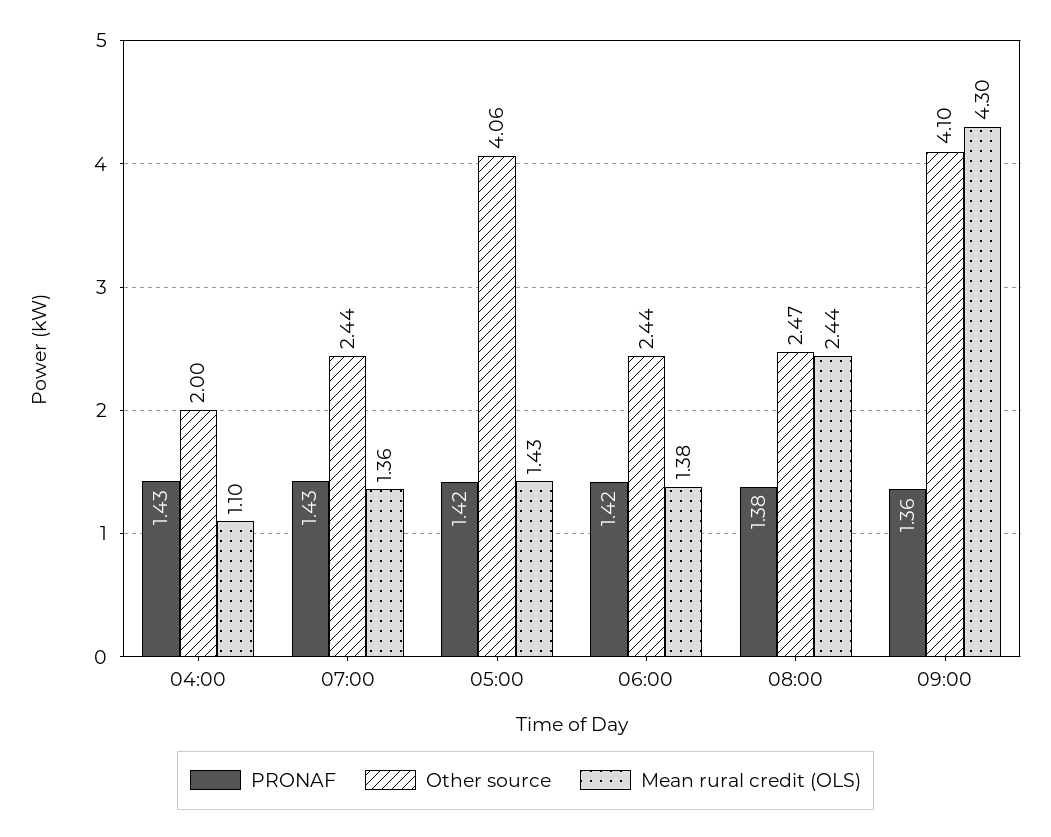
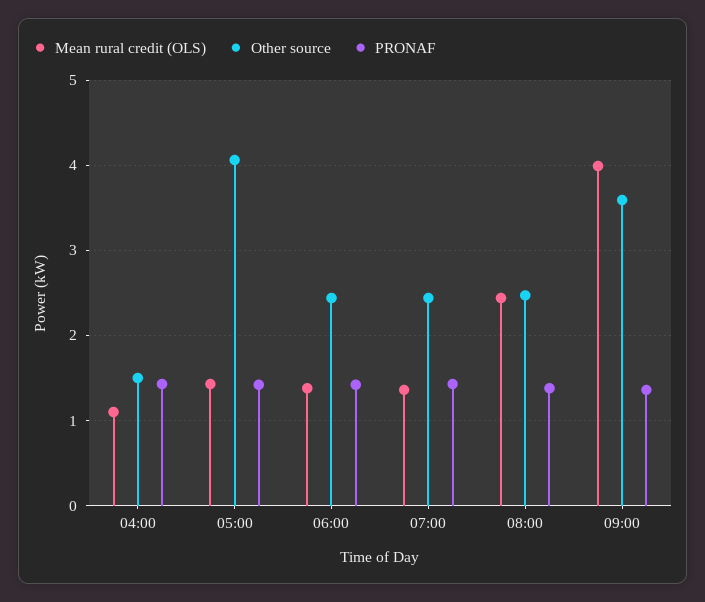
  {
    "PRONAF": {
      "04:00": 1.43,
      "07:00": 1.43,
      "05:00": 1.42,
      "06:00": 1.42,
      "08:00": 1.38,
      "09:00": 1.36
    },
    "Other source": {
-     "04:00": 2,
+     "04:00": 1.5,
      "07:00": 2.44,
      "05:00": 4.06,
      "06:00": 2.44,
      "08:00": 2.47,
-     "09:00": 4.1
+     "09:00": 3.6
    },
    "Mean rural credit (OLS)": {
      "04:00": 1.1,
      "07:00": 1.36,
      "05:00": 1.43,
      "06:00": 1.38,
      "08:00": 2.44,
-     "09:00": 4.3
+     "09:00": 4
    }
  }

